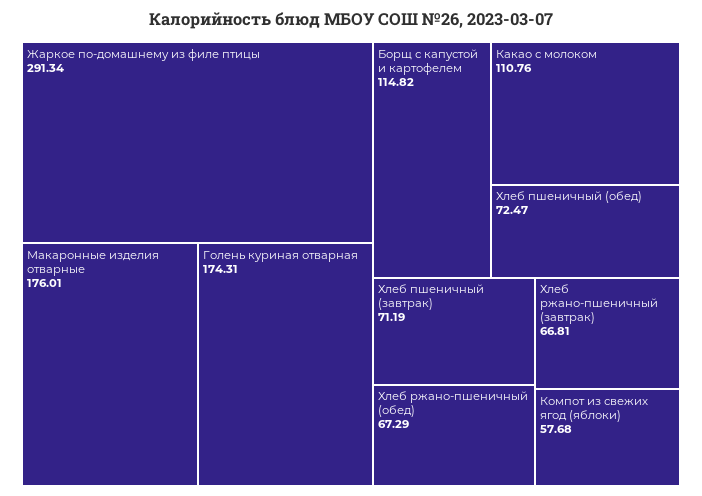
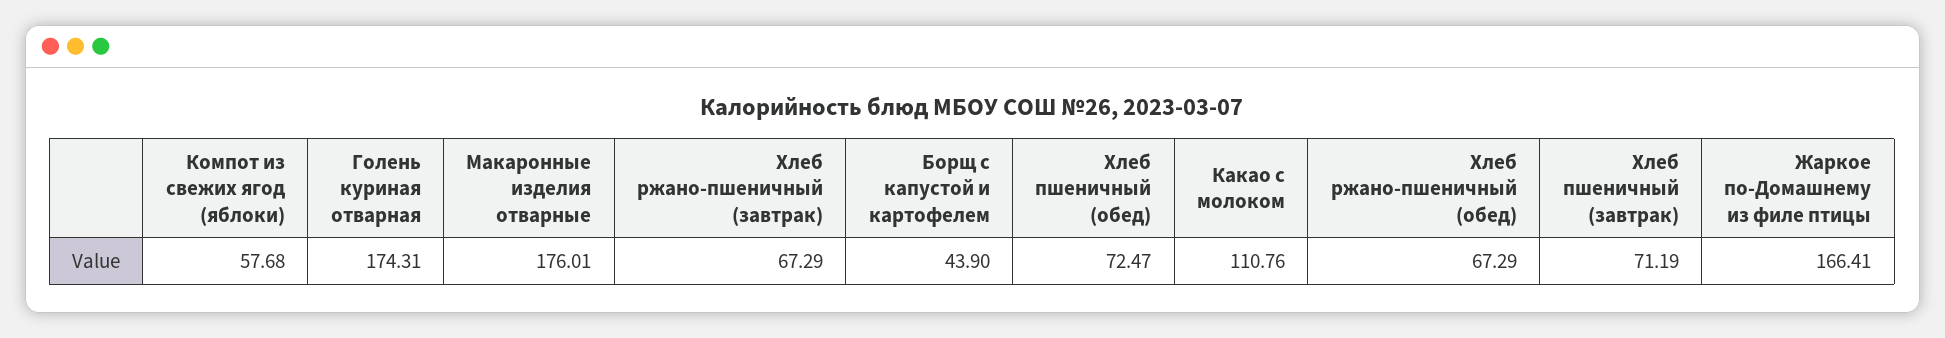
  {
-   "Жаркое по-домашнему из филе птицы": 291.34,
+   "Жаркое по-домашнему из филе птицы": 166.41,
    "Макаронные изделия отварные": 176.01,
    "Голень куриная отварная": 174.31,
-   "Борщ с капустой и картофелем": 114.82,
+   "Борщ с капустой и картофелем": 43.9,
    "Какао с молоком": 110.76,
    "Хлеб пшеничный (обед)": 72.47,
    "Хлеб пшеничный (завтрак)": 71.19,
    "Хлеб ржано-пшеничный (обед)": 67.29,
-   "Хлеб ржано-пшеничный (завтрак)": 66.81,
+   "Хлеб ржано-пшеничный (завтрак)": 67.29,
    "Компот из свежих ягод (яблоки)": 57.68
  }

